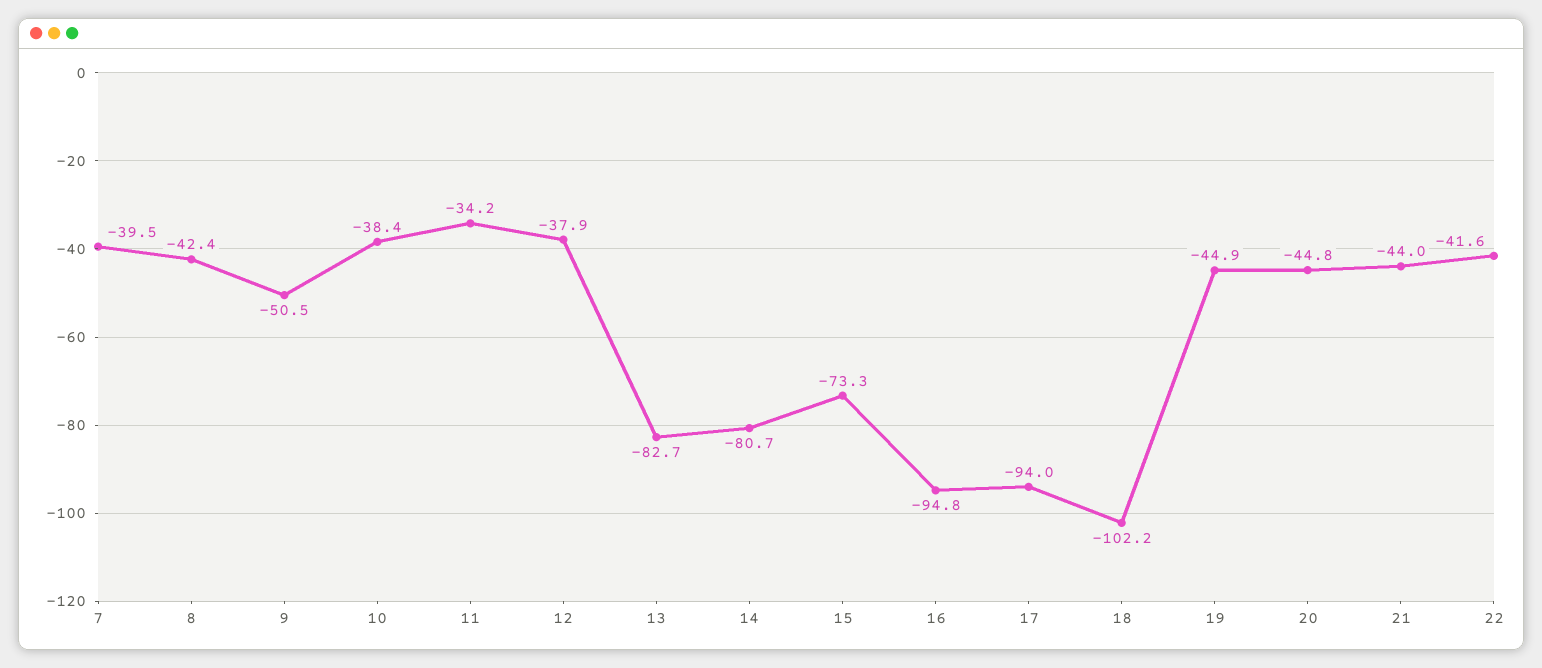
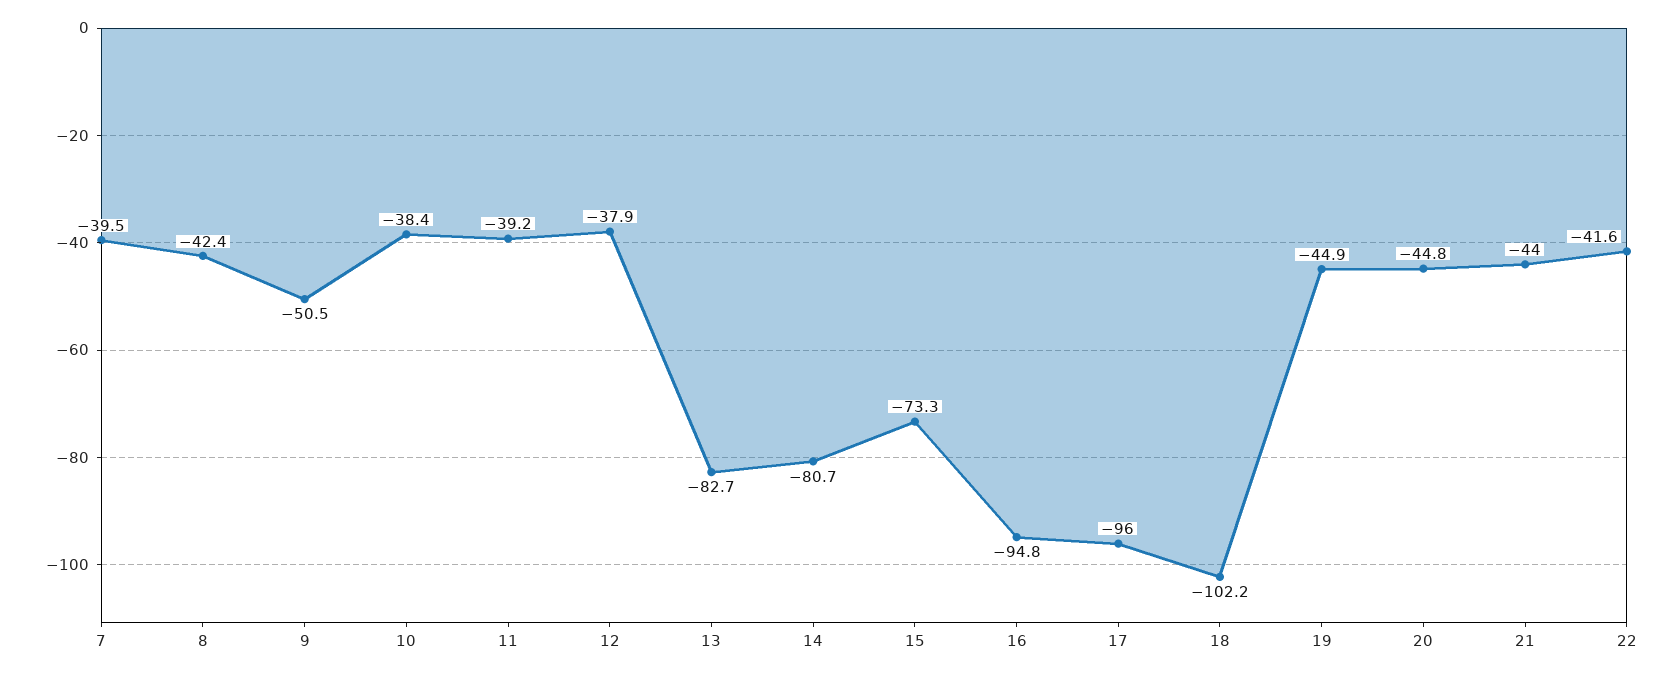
  {
    "7": -39.5,
    "8": -42.4,
    "9": -50.5,
    "10": -38.4,
-   "11": -34.2,
+   "11": -39.2,
    "12": -37.9,
    "13": -82.7,
    "14": -80.7,
    "15": -73.3,
    "16": -94.8,
-   "17": -94,
+   "17": -96,
    "18": -102.2,
    "19": -44.9,
    "20": -44.8,
    "21": -44,
    "22": -41.6
  }

